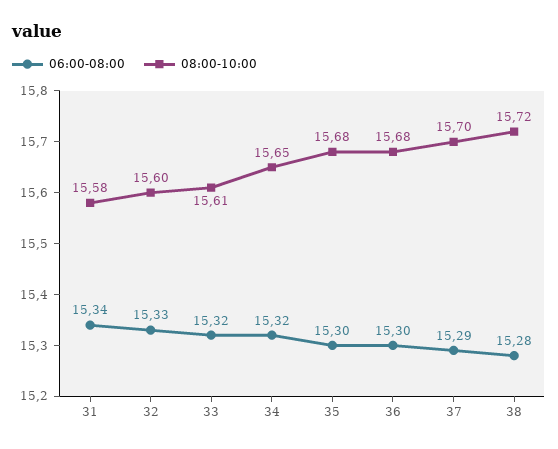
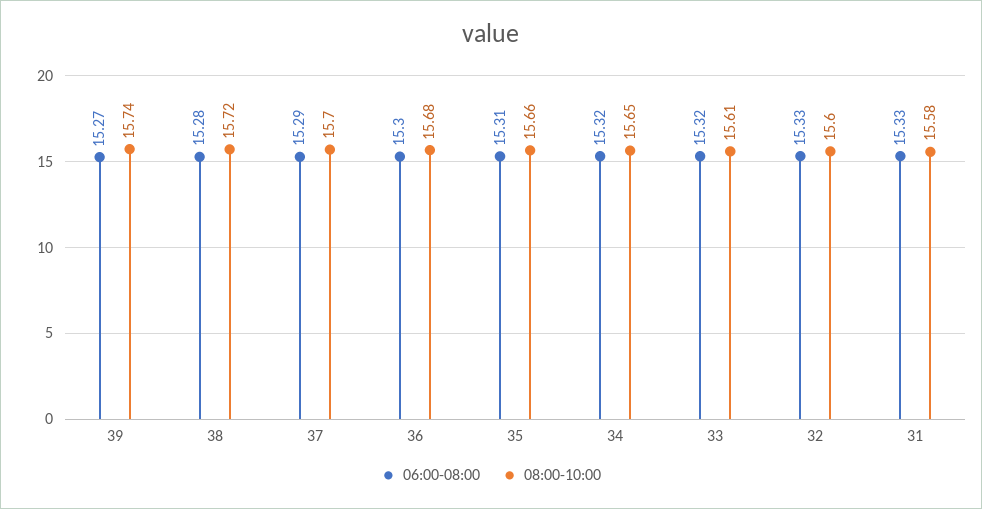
  {
    "06:00-08:00": {
-     "31": 15.34,
+     "31": 15.33,
      "32": 15.33,
      "33": 15.32,
      "34": 15.32,
-     "35": 15.3,
+     "35": 15.31,
      "36": 15.3,
      "37": 15.29,
-     "38": 15.28
+     "38": 15.28,
+     "39": 15.27
    },
    "08:00-10:00": {
      "31": 15.58,
      "32": 15.6,
      "33": 15.61,
      "34": 15.65,
-     "35": 15.68,
+     "35": 15.66,
      "36": 15.68,
      "37": 15.7,
-     "38": 15.72
+     "38": 15.72,
+     "39": 15.74
    }
  }

